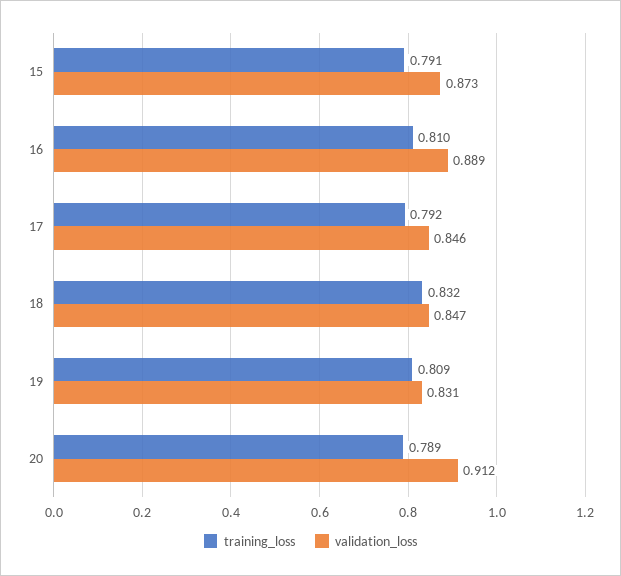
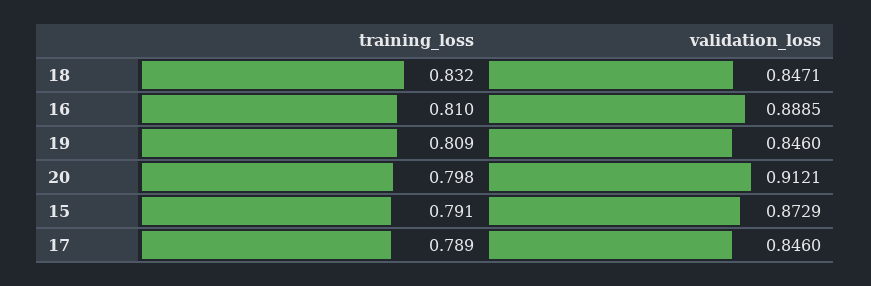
  {
    "training_loss": {
      "15": 0.791,
      "16": 0.81,
-     "17": 0.792,
+     "17": 0.789,
      "18": 0.832,
      "19": 0.809,
-     "20": 0.789
+     "20": 0.798
    },
    "validation_loss": {
      "15": 0.8729,
      "16": 0.8885,
      "17": 0.846,
      "18": 0.8471,
-     "19": 0.831,
+     "19": 0.846,
      "20": 0.9121
    }
  }

